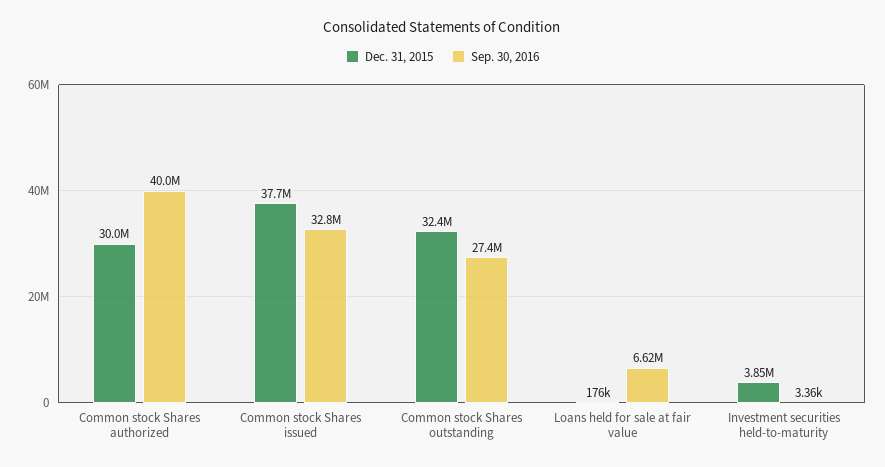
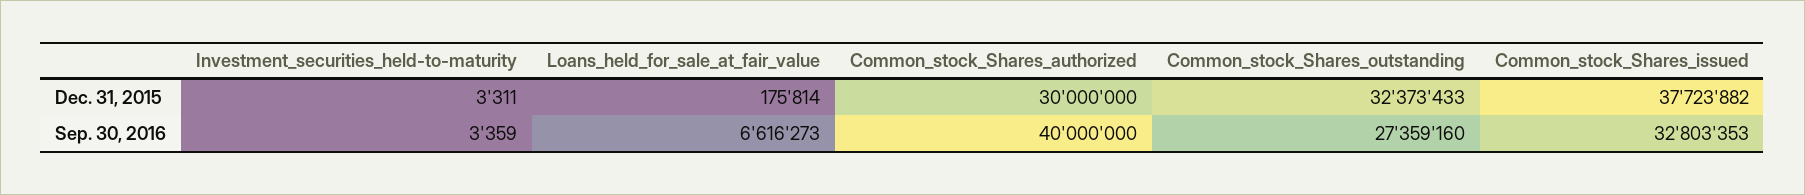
  {
    "Dec. 31, 2015": {
      "Common stock Shares authorized": 30000000,
      "Common stock Shares issued": 37723882,
      "Common stock Shares outstanding": 32373433,
      "Loans held for sale at fair value": 175814,
-     "Investment securities held-to-maturity": 3850000
+     "Investment securities held-to-maturity": 3311
    },
    "Sep. 30, 2016": {
      "Common stock Shares authorized": 40000000,
      "Common stock Shares issued": 32803353,
      "Common stock Shares outstanding": 27359160,
      "Loans held for sale at fair value": 6616273,
      "Investment securities held-to-maturity": 3359
    }
  }

